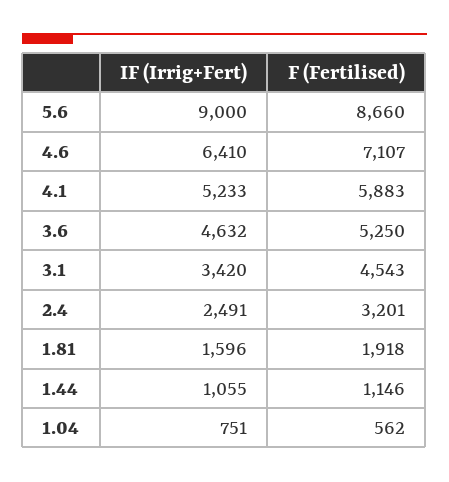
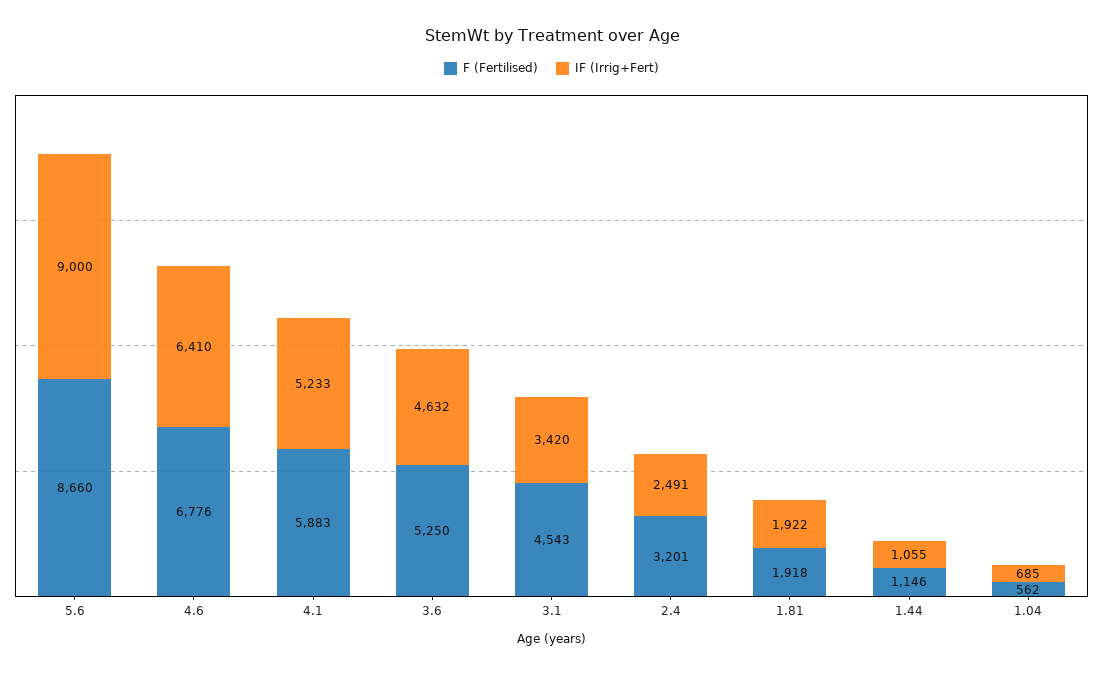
  {
    "IF (Irrig+Fert)": {
      "5.6": 9000,
      "4.6": 6410,
      "4.1": 5233,
      "3.6": 4632,
      "3.1": 3420,
      "2.4": 2491,
-     "1.81": 1596,
+     "1.81": 1922,
      "1.44": 1055,
-     "1.04": 751
+     "1.04": 685
    },
    "F (Fertilised)": {
      "5.6": 8660,
-     "4.6": 7107,
+     "4.6": 6776,
      "4.1": 5883,
      "3.6": 5250,
      "3.1": 4543,
      "2.4": 3201,
      "1.81": 1918,
      "1.44": 1146,
      "1.04": 562
    }
  }

